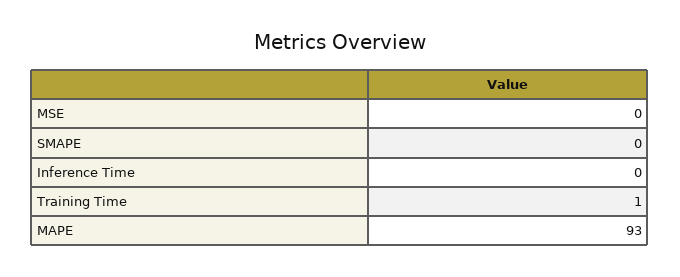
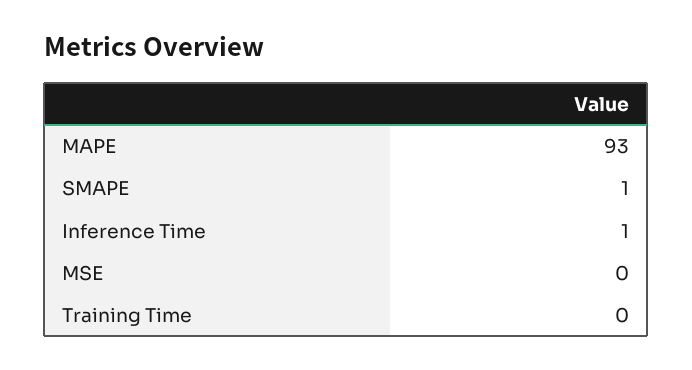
  {
    "MSE": 0,
-   "SMAPE": 0,
+   "SMAPE": 1,
-   "Inference Time": 0,
+   "Inference Time": 1,
-   "Training Time": 1,
+   "Training Time": 0,
    "MAPE": 93
  }

